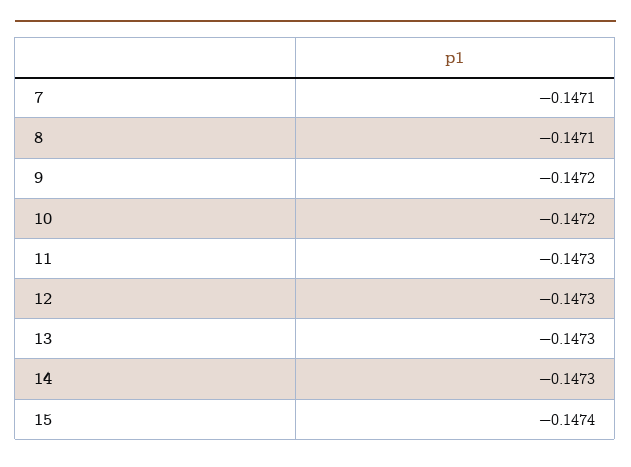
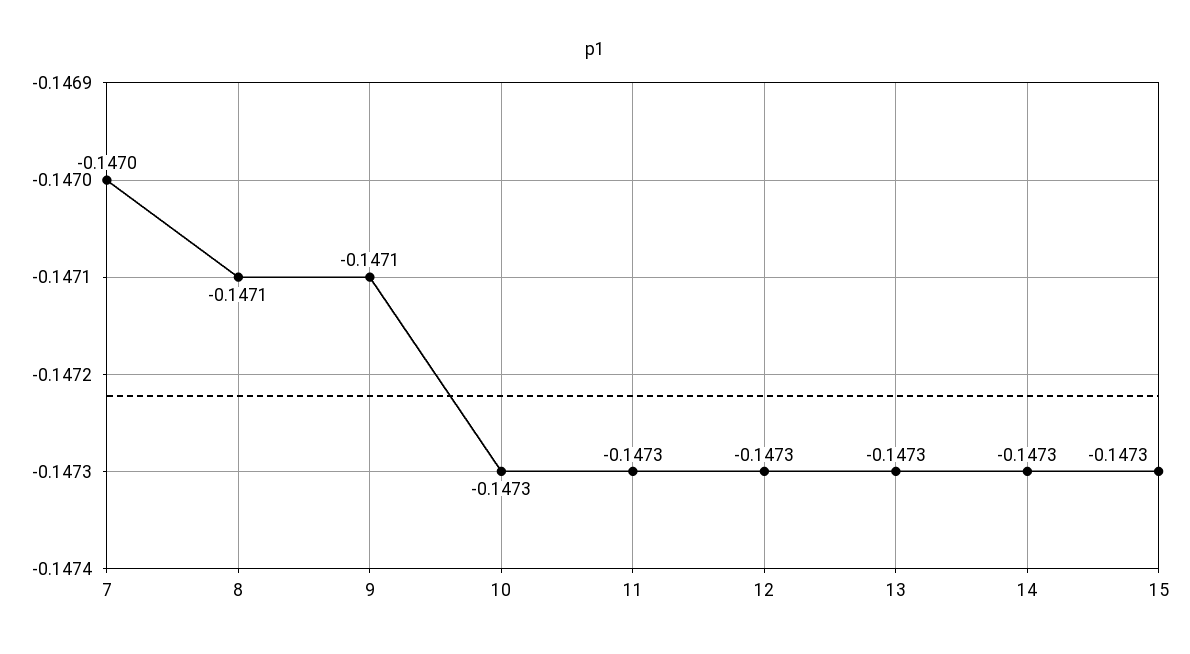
  {
-   "7": -0.1471,
+   "7": -0.147,
    "8": -0.1471,
-   "9": -0.1472,
+   "9": -0.1471,
-   "10": -0.1472,
+   "10": -0.1473,
    "11": -0.1473,
    "12": -0.1473,
    "13": -0.1473,
    "14": -0.1473,
-   "15": -0.1474
+   "15": -0.1473
  }

